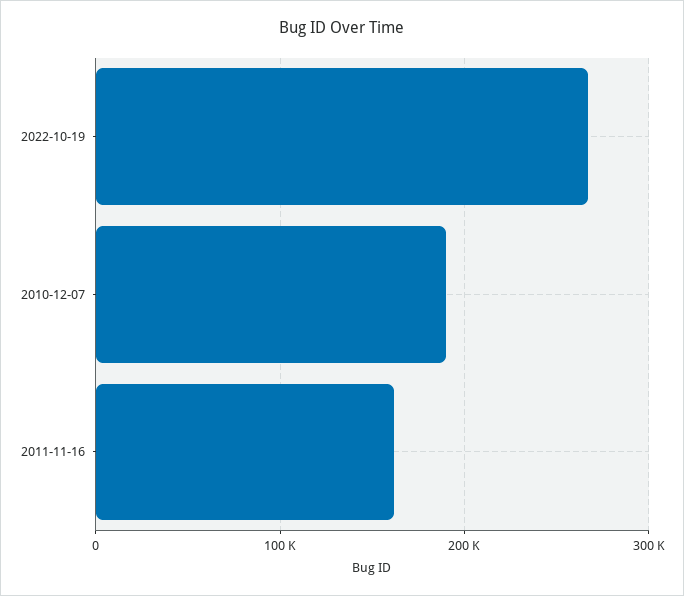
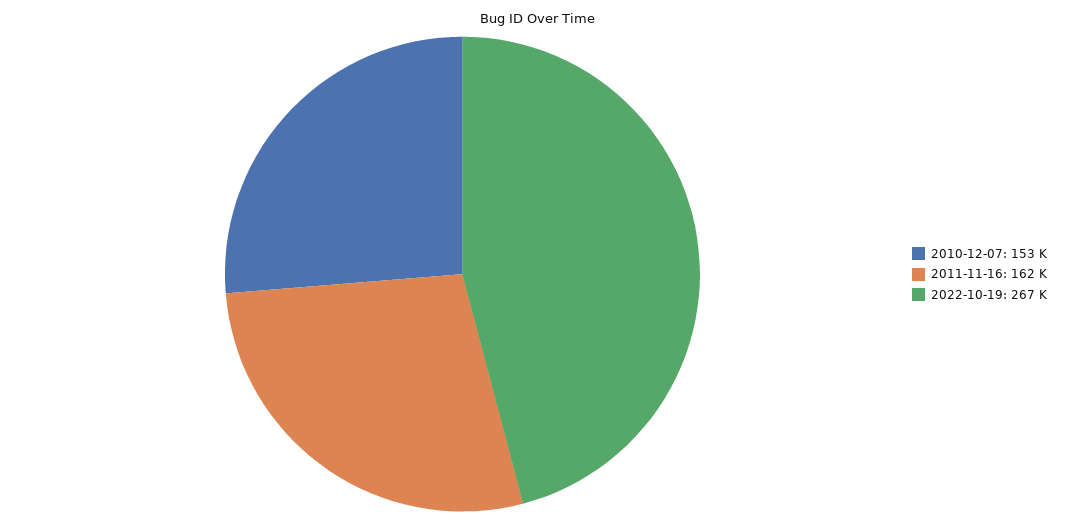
  {
    "2022-10-19": 267000,
-   "2010-12-07": 190000,
+   "2010-12-07": 153000,
    "2011-11-16": 162000
  }

